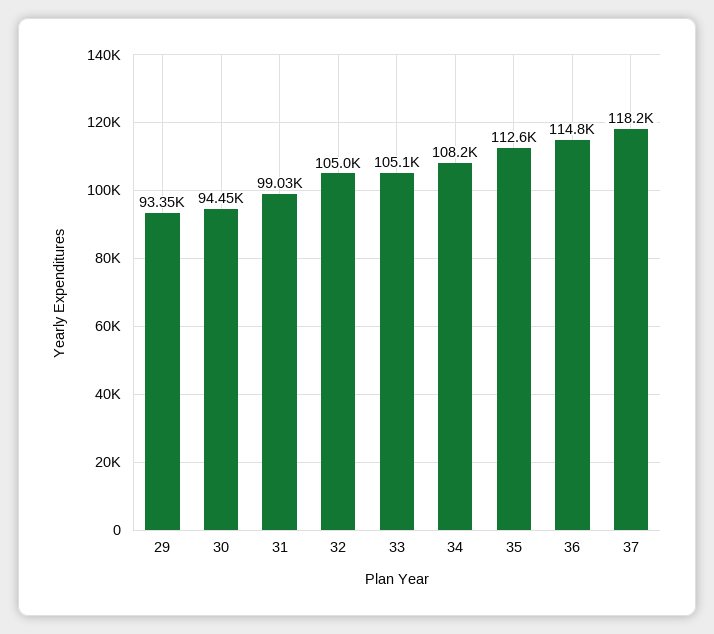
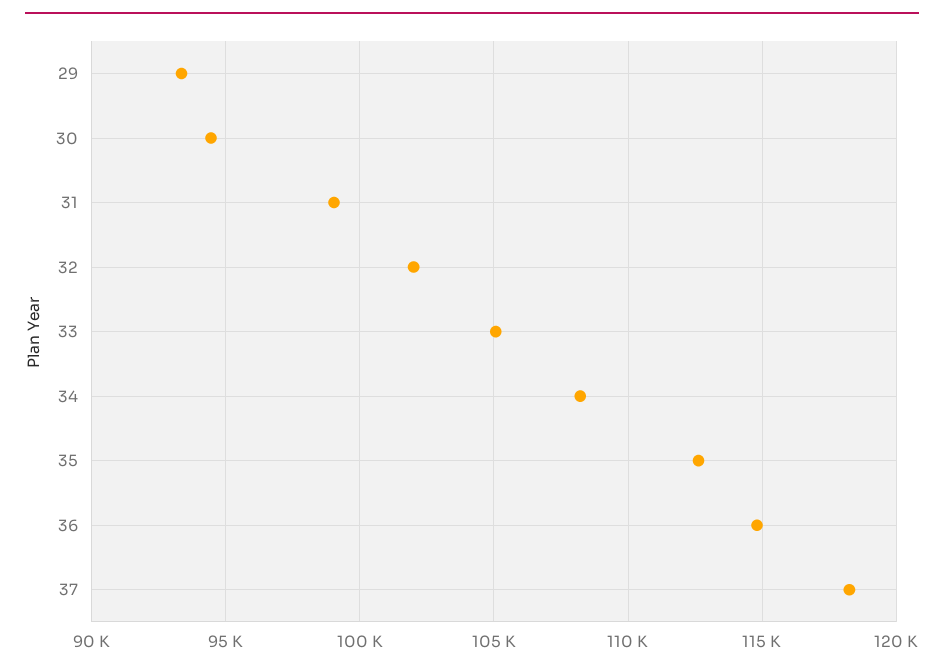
  {
    "29": 93350,
    "30": 94450,
    "31": 99030,
-   "32": 105000,
+   "32": 102000,
    "33": 105100,
    "34": 108200,
    "35": 112600,
    "36": 114800,
    "37": 118200
  }

